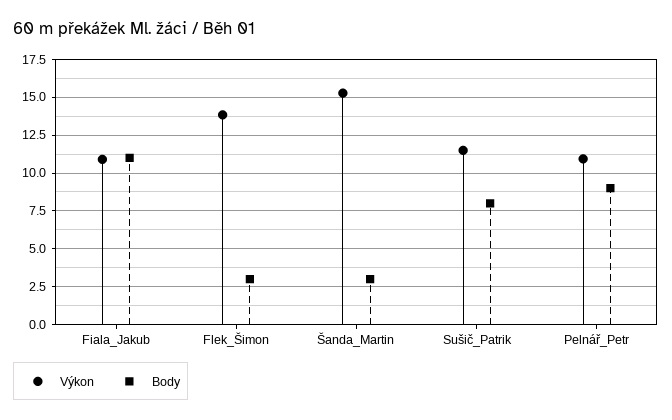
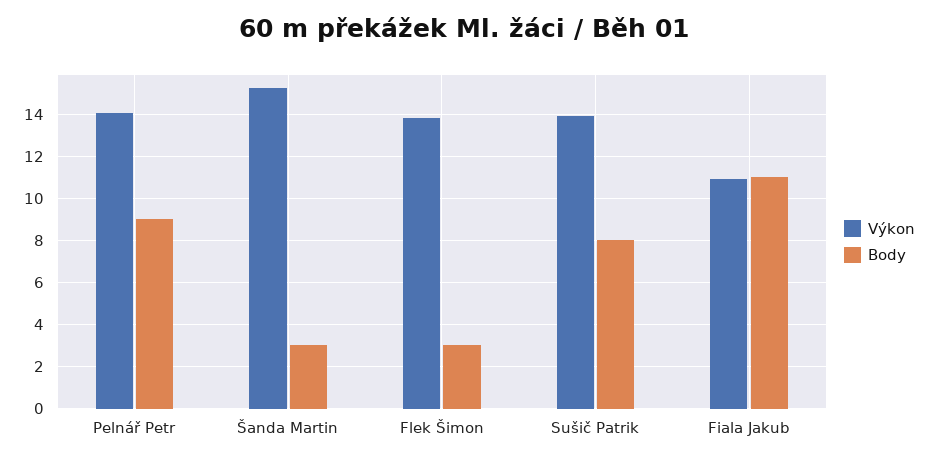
  {
    "Výkon": {
      "Fiala_Jakub": 11,
      "Flek_Šimon": 14,
      "Šanda_Martin": 15.5,
-     "Sušič_Patrik": 11.5,
+     "Sušič_Patrik": 14,
-     "Pelnář_Petr": 11
+     "Pelnář_Petr": 14
    },
    "Body": {
      "Fiala_Jakub": 11,
      "Flek_Šimon": 3,
      "Šanda_Martin": 3,
      "Sušič_Patrik": 8,
      "Pelnář_Petr": 9
    }
  }

